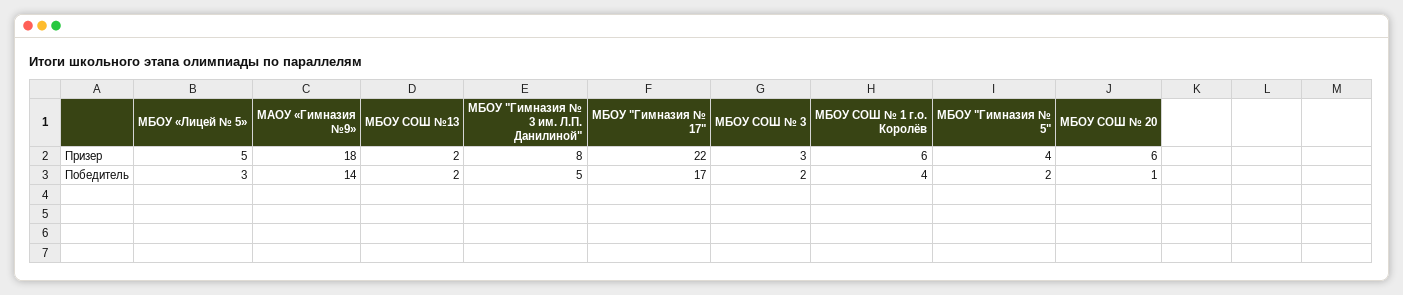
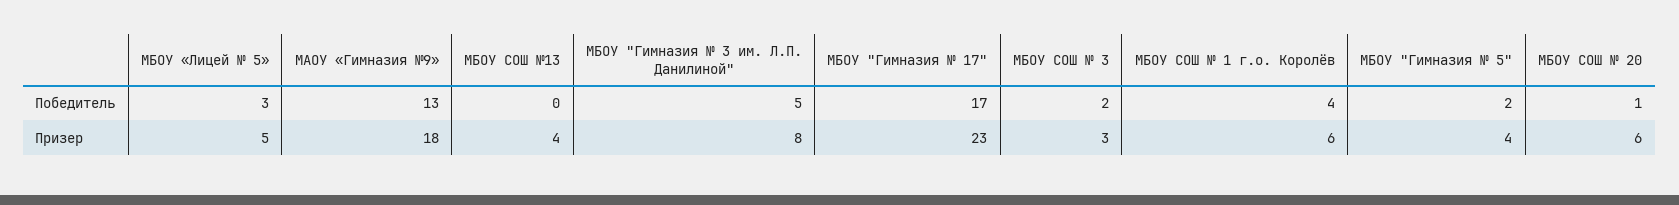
  {
    "МБОУ «Лицей № 5»": {
      "Призер": 5,
      "Победитель": 3
    },
    "МАОУ «Гимназия №9»": {
      "Призер": 18,
-     "Победитель": 14
+     "Победитель": 13
    },
    "МБОУ СОШ №13": {
-     "Призер": 2,
+     "Призер": 4,
-     "Победитель": 2
+     "Победитель": 0
    },
    "МБОУ \"Гимназия № 3 им. Л.П. Данилиной\"": {
      "Призер": 8,
      "Победитель": 5
    },
    "МБОУ \"Гимназия № 17\"": {
-     "Призер": 22,
+     "Призер": 23,
      "Победитель": 17
    },
    "МБОУ СОШ № 3": {
      "Призер": 3,
      "Победитель": 2
    },
    "МБОУ СОШ № 1 г.о. Королёв": {
      "Призер": 6,
      "Победитель": 4
    },
    "МБОУ \"Гимназия № 5\"": {
      "Призер": 4,
      "Победитель": 2
    },
    "МБОУ СОШ № 20": {
      "Призер": 6,
      "Победитель": 1
    }
  }

